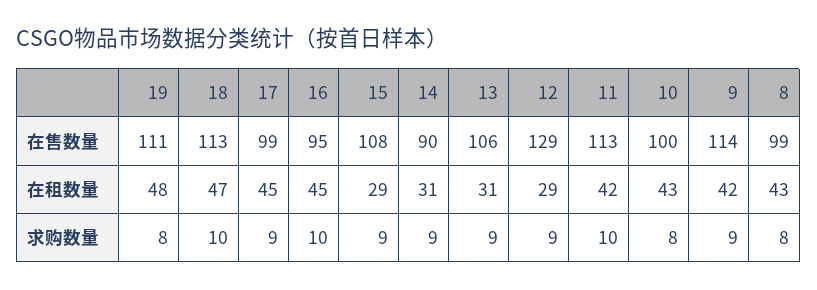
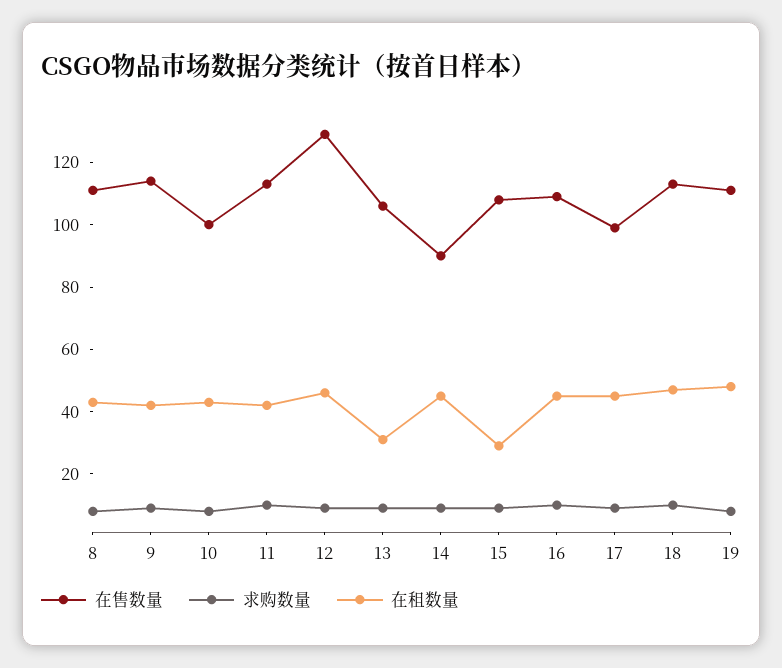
  {
    "在售数量": {
      "19": 111,
      "18": 113,
      "17": 99,
-     "16": 95,
+     "16": 110,
      "15": 108,
      "14": 90,
      "13": 106,
      "12": 129,
      "11": 113,
      "10": 100,
      "9": 114,
-     "8": 99
+     "8": 110
    },
    "在租数量": {
      "19": 48,
      "18": 47,
      "17": 45,
      "16": 45,
      "15": 29,
-     "14": 31,
+     "14": 45,
      "13": 31,
-     "12": 29,
+     "12": 45,
      "11": 42,
      "10": 43,
      "9": 42,
      "8": 43
    },
    "求购数量": {
      "19": 8,
      "18": 10,
      "17": 9,
      "16": 10,
      "15": 9,
      "14": 9,
      "13": 9,
      "12": 9,
      "11": 10,
      "10": 8,
      "9": 9,
      "8": 8
    }
  }

